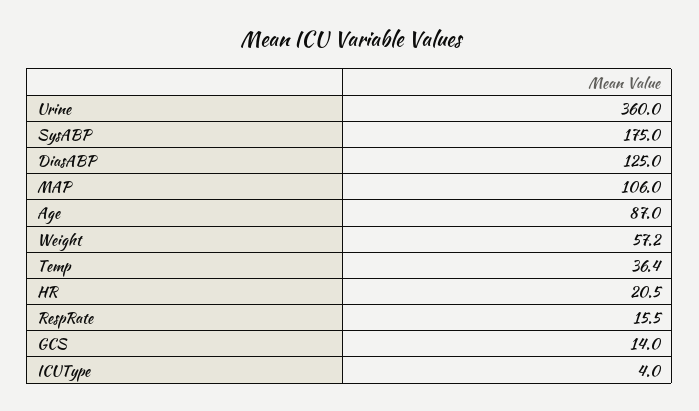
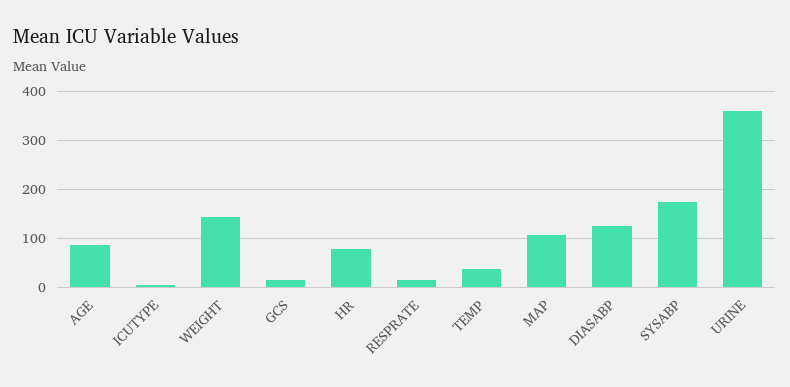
  {
    "Urine": 360,
    "SysABP": 175,
    "DiasABP": 125,
    "MAP": 106,
    "Age": 87,
-   "Weight": 57.2,
+   "Weight": 140,
    "Temp": 36.4,
-   "HR": 20.5,
+   "HR": 80,
    "RespRate": 15.5,
    "GCS": 14,
    "ICUType": 4
  }

